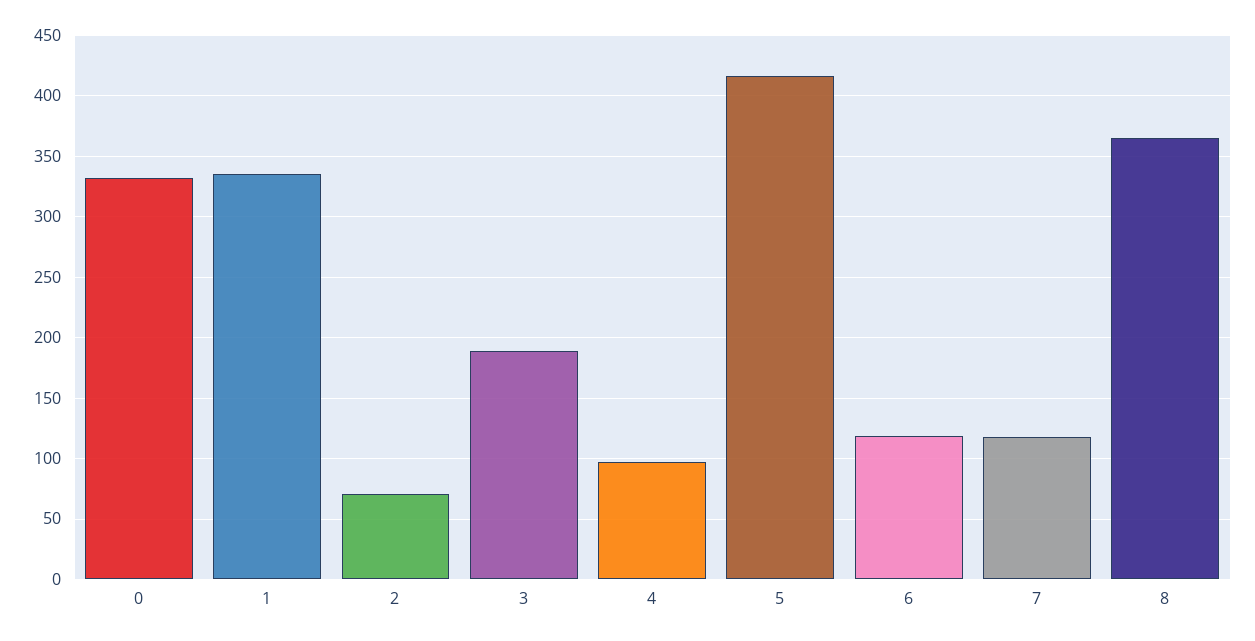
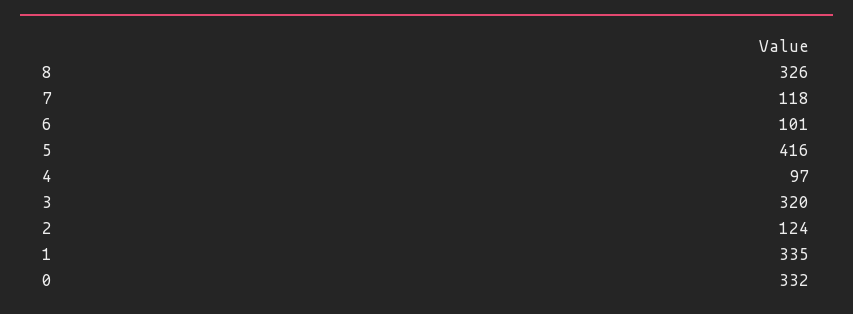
  {
    "0": 332,
    "1": 335,
-   "2": 70,
+   "2": 124,
-   "3": 190,
+   "3": 320,
    "4": 97,
    "5": 416,
-   "6": 120,
+   "6": 101,
    "7": 118,
-   "8": 365
+   "8": 326
  }

